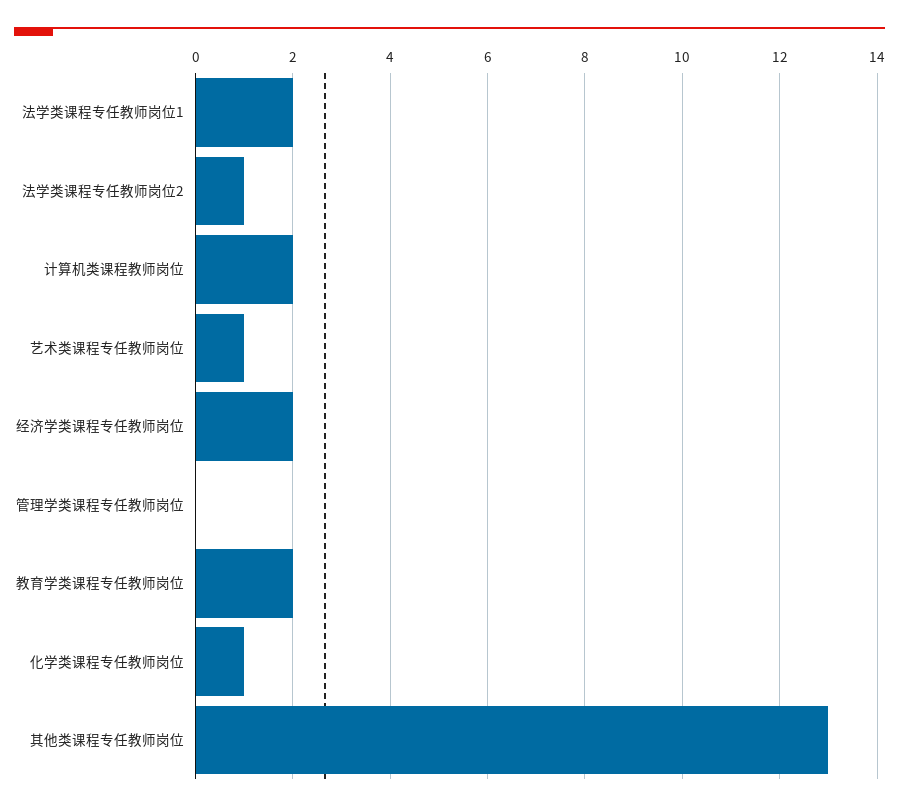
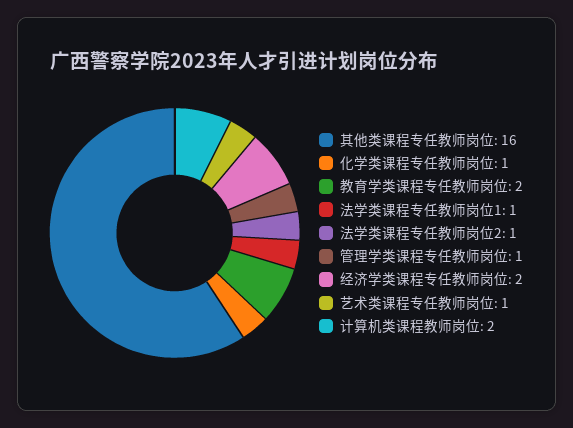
  {
-   "法学类课程专任教师岗位1": 2,
+   "法学类课程专任教师岗位1": 1,
    "法学类课程专任教师岗位2": 1,
    "计算机类课程教师岗位": 2,
    "艺术类课程专任教师岗位": 1,
    "经济学类课程专任教师岗位": 2,
-   "管理学类课程专任教师岗位": 0,
+   "管理学类课程专任教师岗位": 1,
    "教育学类课程专任教师岗位": 2,
    "化学类课程专任教师岗位": 1,
-   "其他类课程专任教师岗位": 13
+   "其他类课程专任教师岗位": 16
  }

